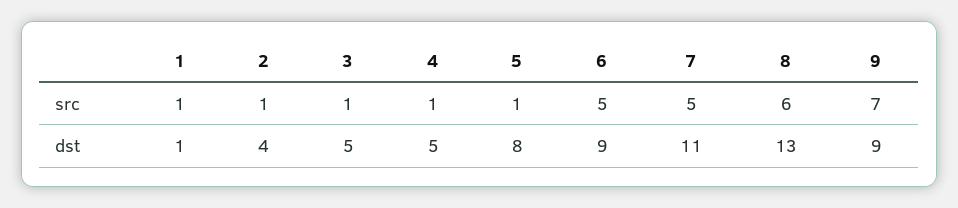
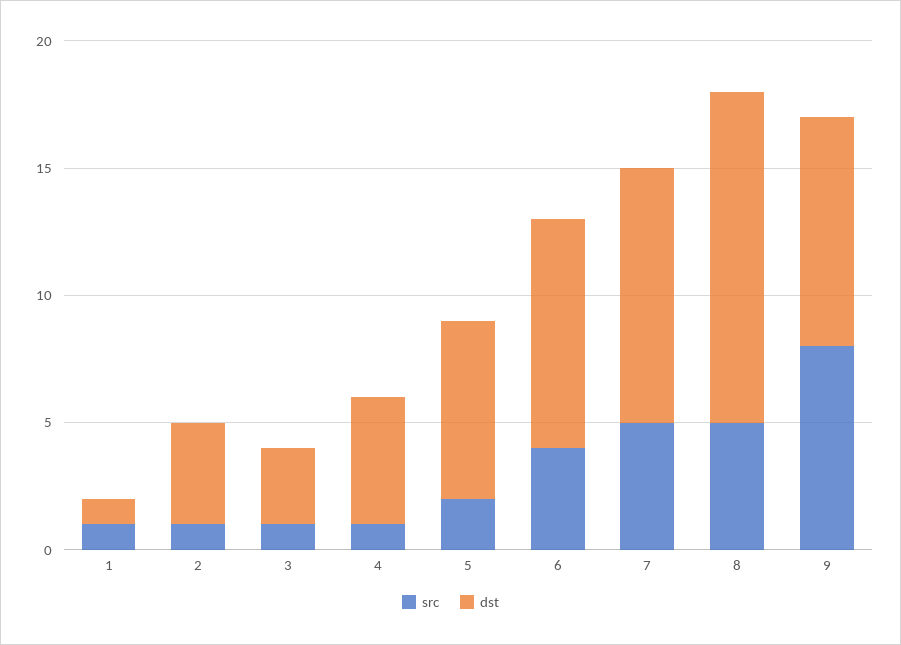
  {
    "src": {
      "1": 1,
      "2": 1,
      "3": 1,
      "4": 1,
-     "5": 1,
+     "5": 2,
-     "6": 5,
+     "6": 4,
      "7": 5,
-     "8": 6,
+     "8": 5,
-     "9": 7
+     "9": 8
    },
    "dst": {
      "1": 1,
      "2": 4,
-     "3": 5,
+     "3": 3,
      "4": 5,
-     "5": 8,
+     "5": 7,
      "6": 9,
-     "7": 11,
+     "7": 10,
      "8": 13,
      "9": 9
    }
  }

